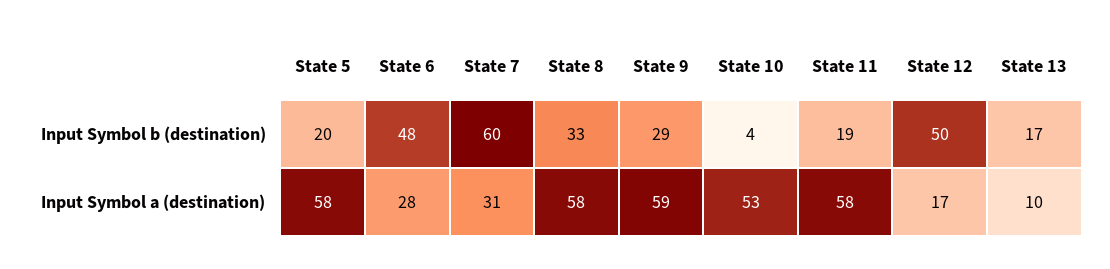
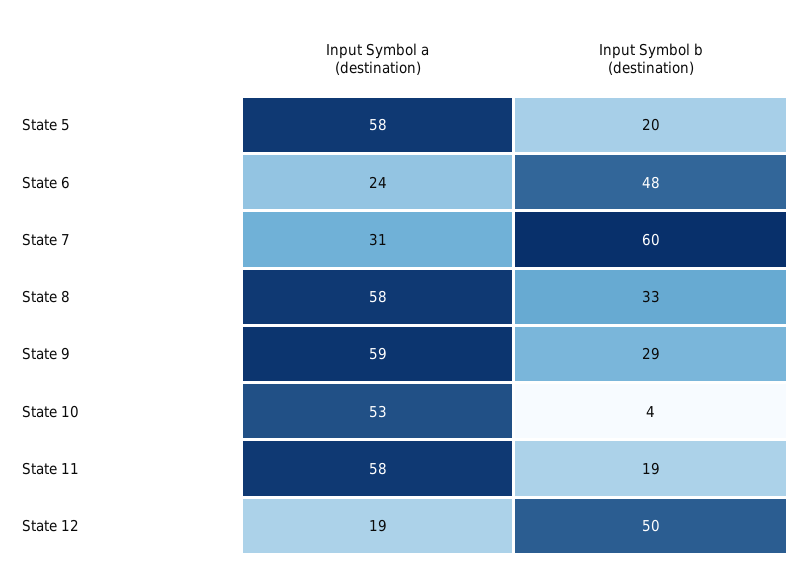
  {
    "State 5": {
      "Input Symbol b (destination)": 20,
      "Input Symbol a (destination)": 58
    },
    "State 6": {
      "Input Symbol b (destination)": 48,
-     "Input Symbol a (destination)": 28
+     "Input Symbol a (destination)": 24
    },
    "State 7": {
      "Input Symbol b (destination)": 60,
      "Input Symbol a (destination)": 31
    },
    "State 8": {
      "Input Symbol b (destination)": 33,
      "Input Symbol a (destination)": 58
    },
    "State 9": {
      "Input Symbol b (destination)": 29,
      "Input Symbol a (destination)": 59
    },
    "State 10": {
      "Input Symbol b (destination)": 4,
      "Input Symbol a (destination)": 53
    },
    "State 11": {
      "Input Symbol b (destination)": 19,
      "Input Symbol a (destination)": 58
    },
    "State 12": {
      "Input Symbol b (destination)": 50,
-     "Input Symbol a (destination)": 17
+     "Input Symbol a (destination)": 19
-   },
+   }
-   "State 13": {
-     "Input Symbol b (destination)": 17,
-     "Input Symbol a (destination)": 10
-   }
  }

